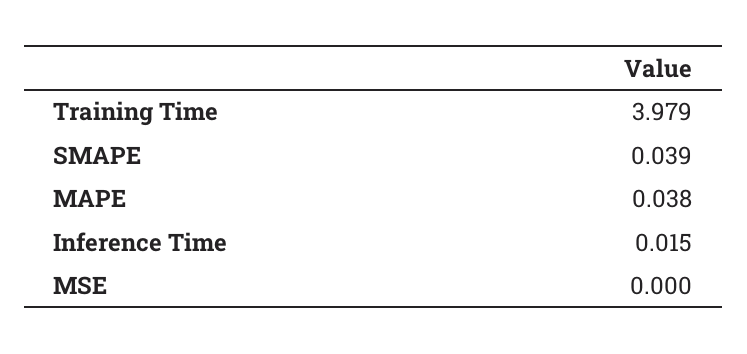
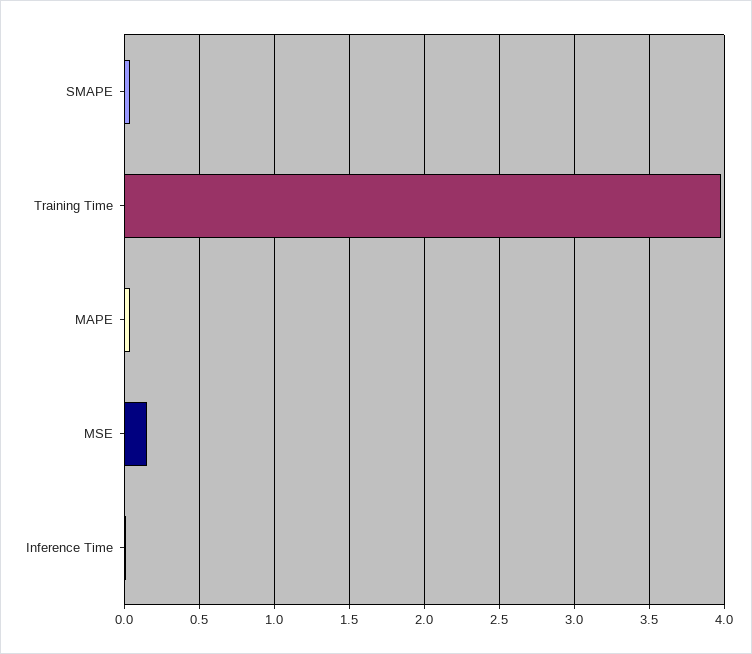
  {
    "Training Time": 3.979,
    "SMAPE": 0.039,
    "MAPE": 0.038,
    "Inference Time": 0.015,
-   "MSE": 0
+   "MSE": 0.15
  }

